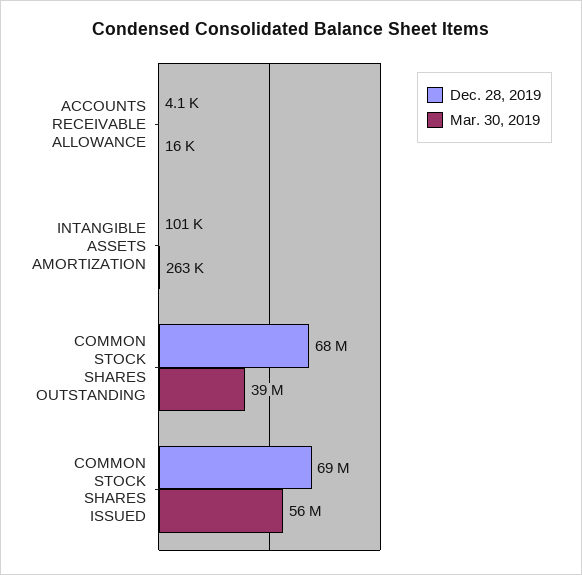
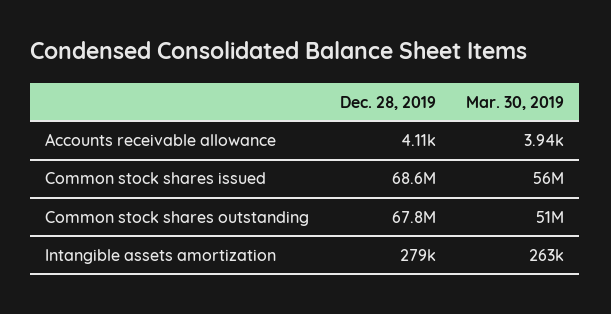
  {
    "Dec. 28, 2019": {
      "ACCOUNTS RECEIVABLE ALLOWANCE": 4110,
-     "INTANGIBLE ASSETS AMORTIZATION": 101000,
+     "INTANGIBLE ASSETS AMORTIZATION": 279000,
      "COMMON STOCK SHARES OUTSTANDING": 67800000,
      "COMMON STOCK SHARES ISSUED": 68600000
    },
    "Mar. 30, 2019": {
-     "ACCOUNTS RECEIVABLE ALLOWANCE": 16000,
+     "ACCOUNTS RECEIVABLE ALLOWANCE": 3940,
      "INTANGIBLE ASSETS AMORTIZATION": 263000,
-     "COMMON STOCK SHARES OUTSTANDING": 39000000,
+     "COMMON STOCK SHARES OUTSTANDING": 51000000,
      "COMMON STOCK SHARES ISSUED": 56000000
    }
  }

